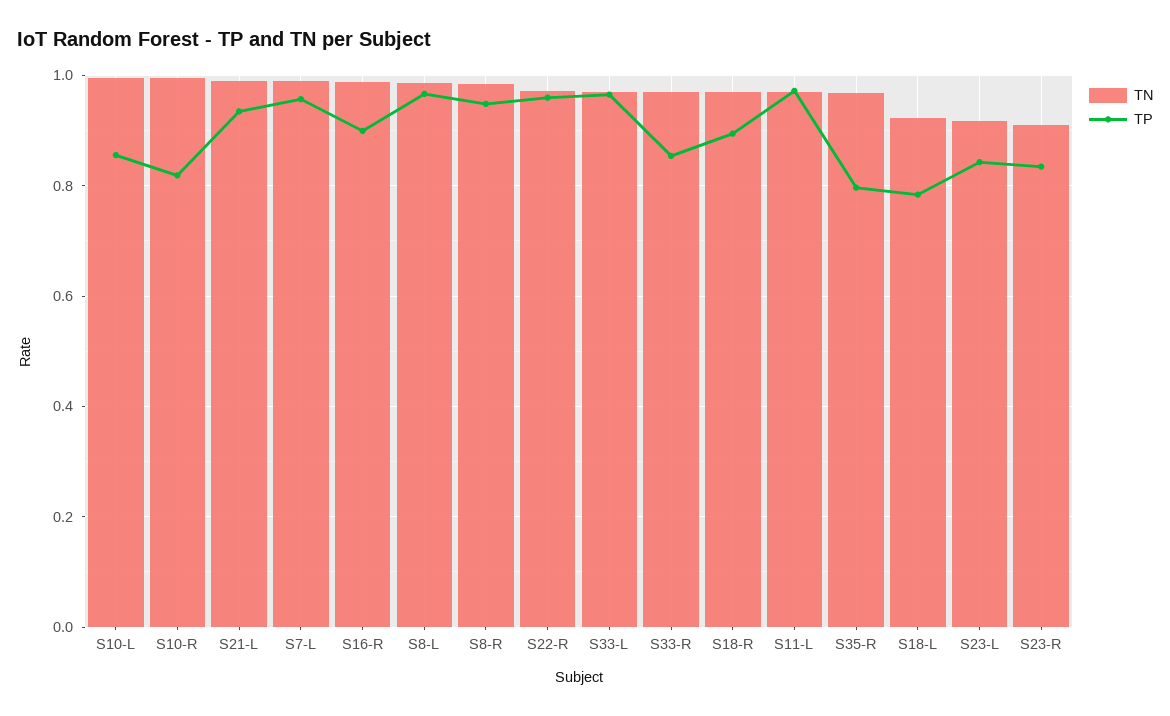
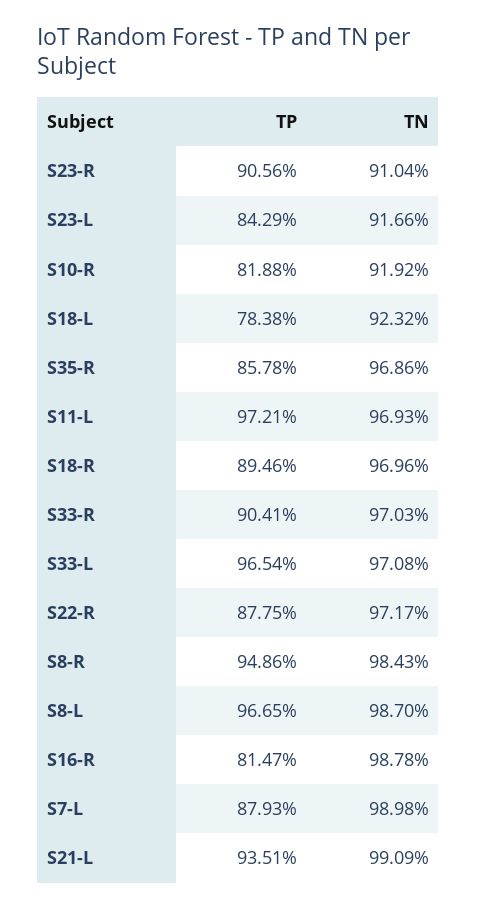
  {
    "TN": {
-     "S10-L": 1,
-     "S10-R": 1,
+     "S10-R": 0.9192,
      "S21-L": 0.9909,
      "S7-L": 0.9898,
      "S16-R": 0.9878,
      "S8-L": 0.987,
      "S8-R": 0.9843,
      "S22-R": 0.9717,
      "S33-L": 0.9708,
      "S33-R": 0.9703,
      "S18-R": 0.9696,
      "S11-L": 0.9693,
      "S35-R": 0.9686,
      "S18-L": 0.9232,
      "S23-L": 0.9166,
      "S23-R": 0.9104
    },
    "TP": {
-     "S10-L": 0.86,
      "S10-R": 0.8188,
      "S21-L": 0.9351,
-     "S7-L": 0.96,
+     "S7-L": 0.8793,
-     "S16-R": 0.9,
+     "S16-R": 0.8147,
      "S8-L": 0.9665,
      "S8-R": 0.9486,
-     "S22-R": 0.96,
+     "S22-R": 0.8775,
      "S33-L": 0.9654,
-     "S33-R": 0.86,
+     "S33-R": 0.9041,
      "S18-R": 0.8946,
      "S11-L": 0.9721,
-     "S35-R": 0.8,
+     "S35-R": 0.8578,
      "S18-L": 0.7838,
      "S23-L": 0.8429,
-     "S23-R": 0.84
+     "S23-R": 0.9056
    }
  }

